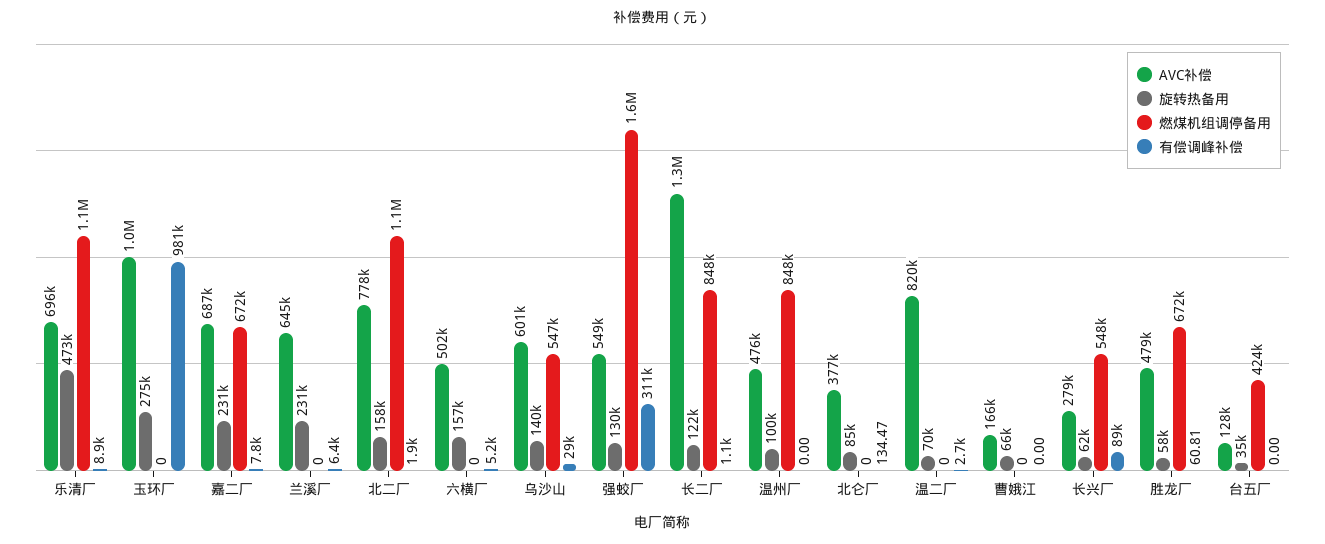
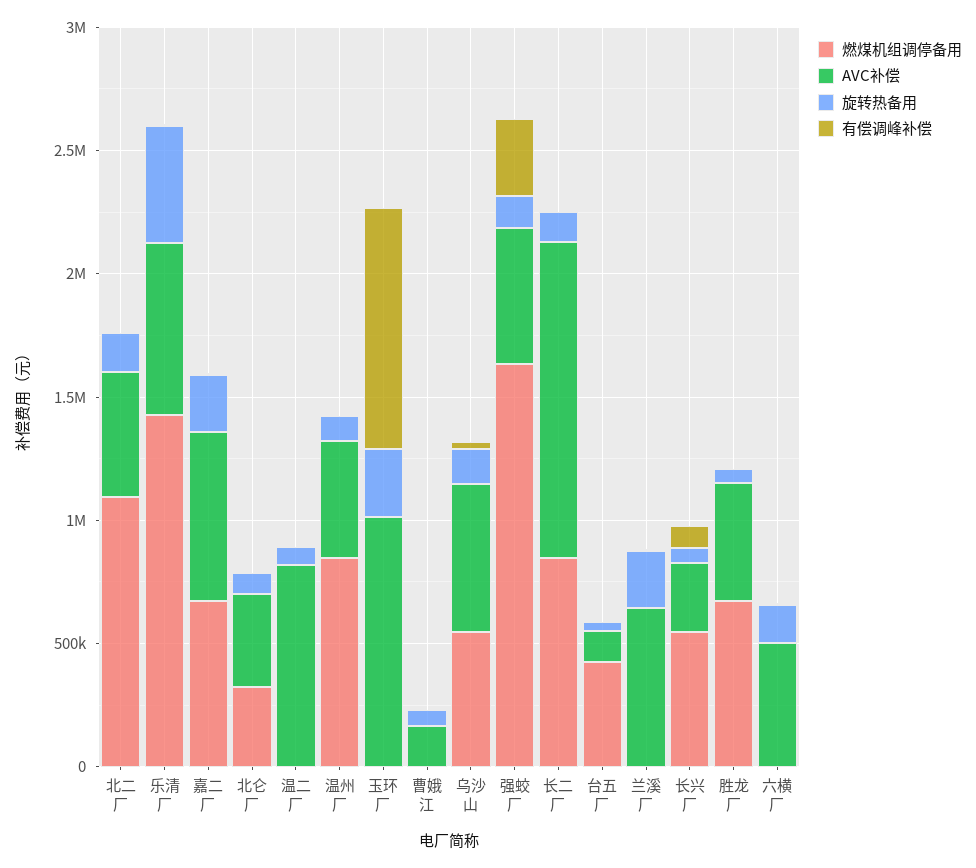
  {
    "AVC补偿": {
      "乐清厂": 696000,
      "玉环厂": 1000000,
      "嘉二厂": 687000,
      "兰溪厂": 645000,
-     "北二厂": 778000,
+     "北二厂": 500000,
      "六横厂": 502000,
      "乌沙山": 601000,
      "强蛟厂": 549000,
      "长二厂": 1300000,
      "温州厂": 476000,
      "北仑厂": 377000,
      "温二厂": 820000,
      "曹娥江": 166000,
      "长兴厂": 279000,
      "胜龙厂": 479000,
      "台五厂": 128000
    },
    "旋转热备用": {
      "乐清厂": 473000,
      "玉环厂": 275000,
      "嘉二厂": 231000,
      "兰溪厂": 231000,
      "北二厂": 158000,
      "六横厂": 157000,
      "乌沙山": 140000,
      "强蛟厂": 130000,
      "长二厂": 122000,
      "温州厂": 100000,
      "北仑厂": 85000,
      "温二厂": 70000,
      "曹娥江": 66000,
      "长兴厂": 62000,
      "胜龙厂": 58000,
      "台五厂": 35000
    },
    "燃煤机组调停备用": {
-     "乐清厂": 1100000,
+     "乐清厂": 1400000,
      "玉环厂": 0,
      "嘉二厂": 672000,
      "兰溪厂": 0,
      "北二厂": 1100000,
      "六横厂": 0,
      "乌沙山": 547000,
      "强蛟厂": 1600000,
      "长二厂": 848000,
      "温州厂": 848000,
-     "北仑厂": 0,
+     "北仑厂": 300000,
      "温二厂": 0,
      "曹娥江": 0,
      "长兴厂": 548000,
      "胜龙厂": 672000,
      "台五厂": 424000
    },
    "有偿调峰补偿": {
      "乐清厂": 8900,
      "玉环厂": 981000,
      "嘉二厂": 7800,
      "兰溪厂": 6400,
      "北二厂": 1900,
      "六横厂": 5200,
      "乌沙山": 29000,
      "强蛟厂": 311000,
      "长二厂": 1100,
      "温州厂": 0,
      "北仑厂": 134.47,
      "温二厂": 2700,
      "曹娥江": 0,
      "长兴厂": 89000,
      "胜龙厂": 60.81,
      "台五厂": 0
    }
  }

